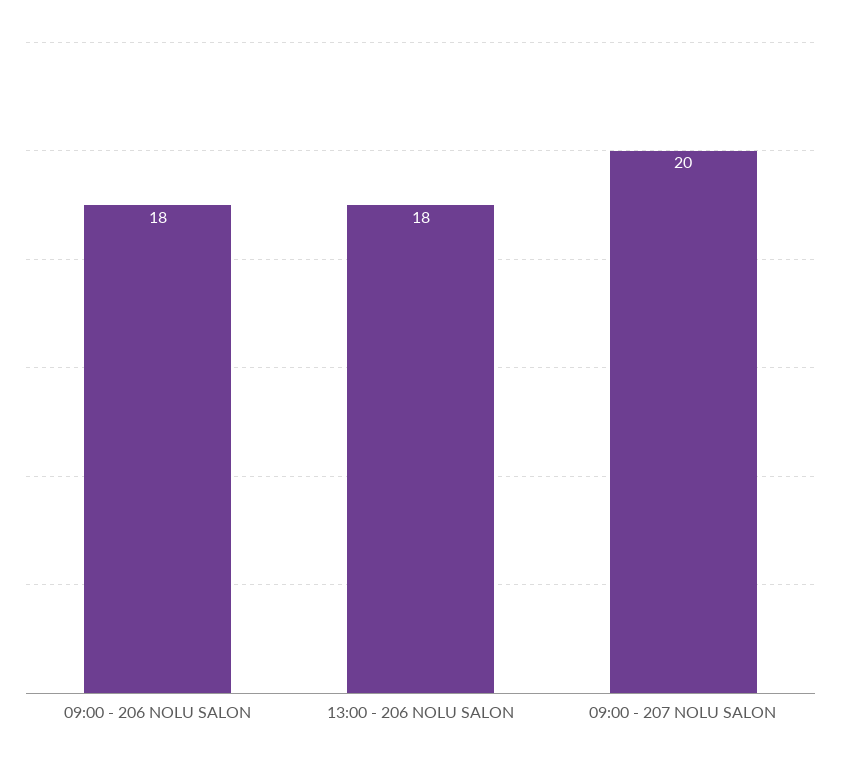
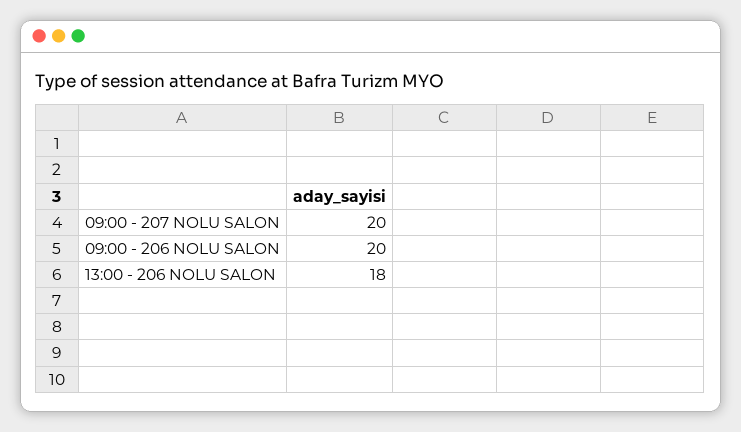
  {
-   "09:00 - 206 NOLU SALON": 18,
+   "09:00 - 206 NOLU SALON": 20,
    "13:00 - 206 NOLU SALON": 18,
    "09:00 - 207 NOLU SALON": 20
  }

